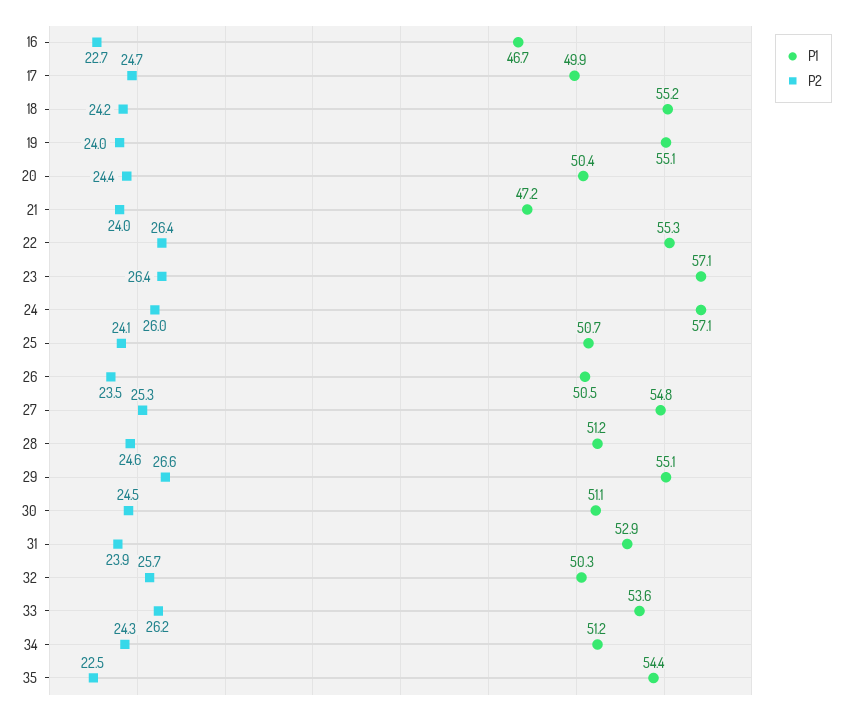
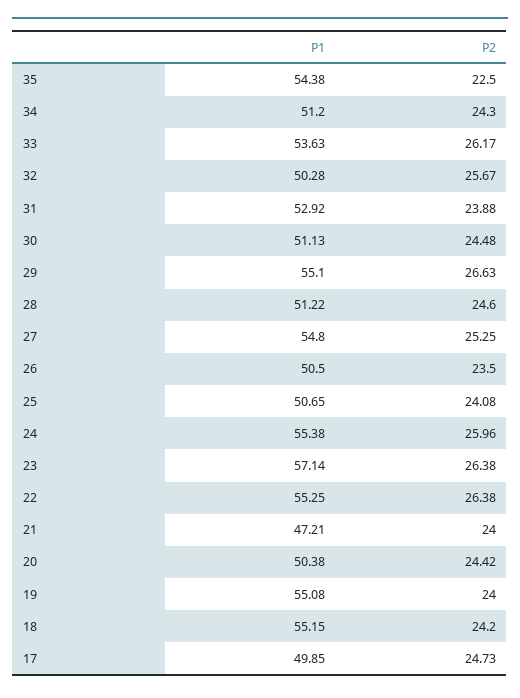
  {
    "P1": {
-     "16": 46.7,
      "17": 49.85,
      "18": 55.15,
      "19": 55.08,
      "20": 50.38,
      "21": 47.21,
      "22": 55.25,
      "23": 57.14,
-     "24": 57.1,
+     "24": 55.38,
      "25": 50.65,
      "26": 50.5,
      "27": 54.8,
      "28": 51.22,
      "29": 55.1,
      "30": 51.13,
      "31": 52.92,
      "32": 50.28,
      "33": 53.63,
      "34": 51.2,
      "35": 54.38
    },
    "P2": {
-     "16": 22.7,
      "17": 24.73,
      "18": 24.2,
      "19": 24,
      "20": 24.42,
      "21": 24,
      "22": 26.38,
      "23": 26.38,
      "24": 25.96,
      "25": 24.08,
      "26": 23.5,
      "27": 25.25,
      "28": 24.6,
      "29": 26.63,
      "30": 24.48,
      "31": 23.88,
      "32": 25.67,
      "33": 26.17,
      "34": 24.3,
      "35": 22.5
    }
  }

